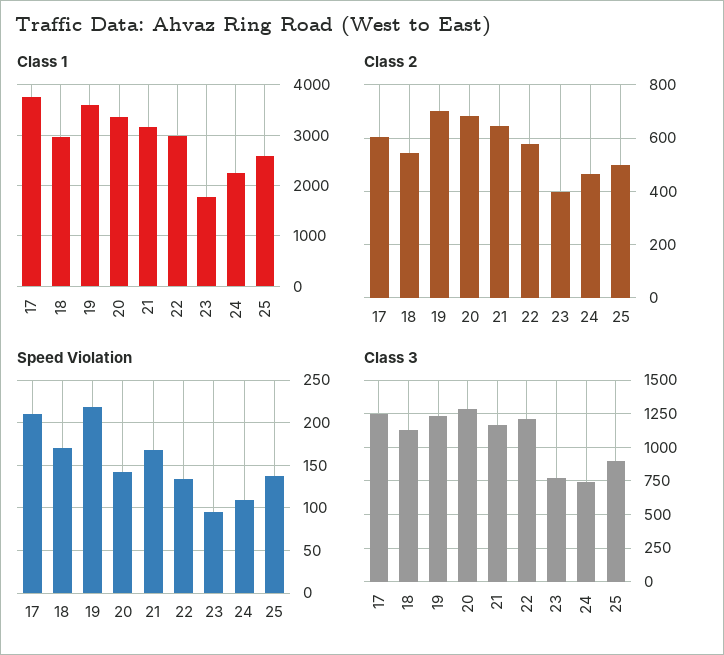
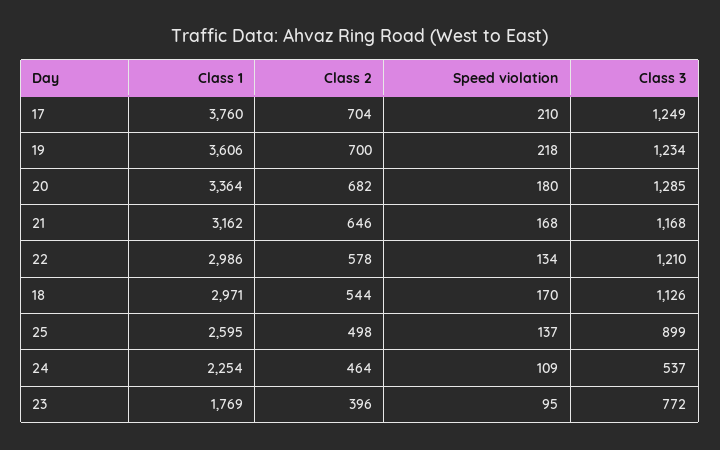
  {
    "Class 1": {
      "17": 3760,
      "18": 2971,
      "19": 3606,
      "20": 3364,
      "21": 3162,
      "22": 2986,
      "23": 1769,
      "24": 2254,
      "25": 2595
    },
    "Class 2": {
-     "17": 600,
+     "17": 704,
      "18": 544,
      "19": 700,
      "20": 682,
      "21": 646,
      "22": 578,
      "23": 396,
      "24": 464,
      "25": 498
    },
    "Speed Violation": {
      "17": 210,
      "18": 170,
      "19": 218,
-     "20": 140,
+     "20": 180,
      "21": 168,
      "22": 134,
      "23": 95,
      "24": 109,
      "25": 137
    },
    "Class 3": {
      "17": 1249,
      "18": 1126,
      "19": 1234,
      "20": 1285,
      "21": 1168,
      "22": 1210,
      "23": 772,
-     "24": 750,
+     "24": 537,
      "25": 899
    }
  }

